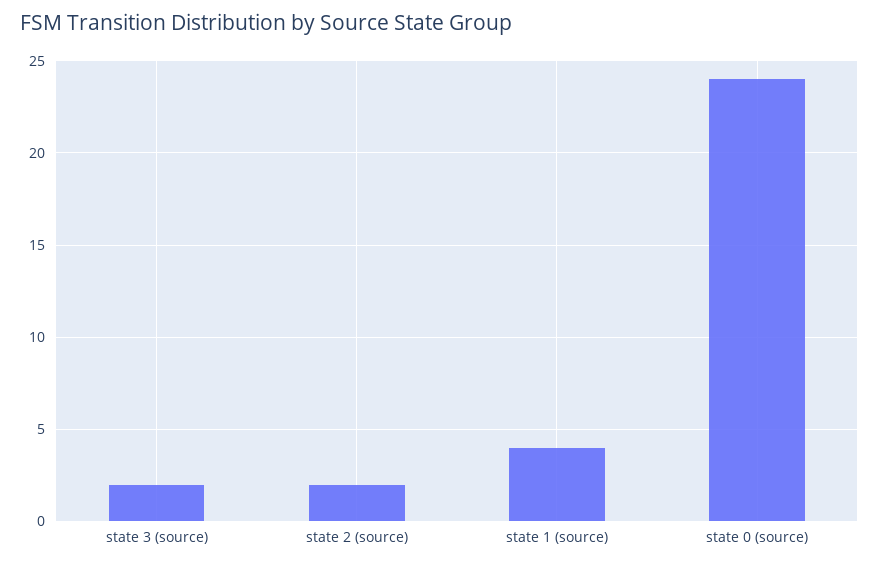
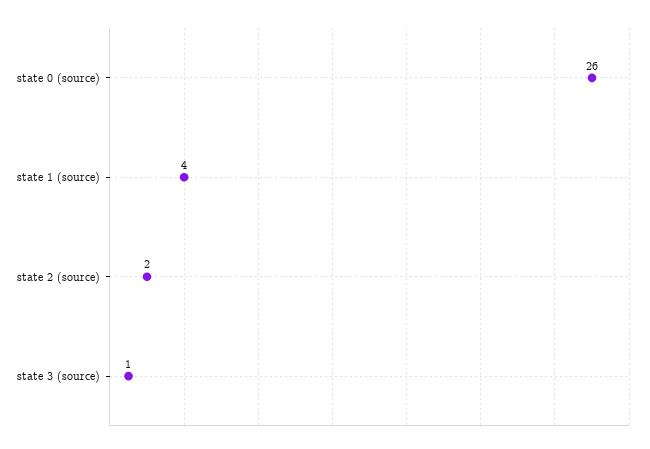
  {
-   "state 3 (source)": 2,
+   "state 3 (source)": 1,
    "state 2 (source)": 2,
    "state 1 (source)": 4,
-   "state 0 (source)": 24
+   "state 0 (source)": 26
  }

